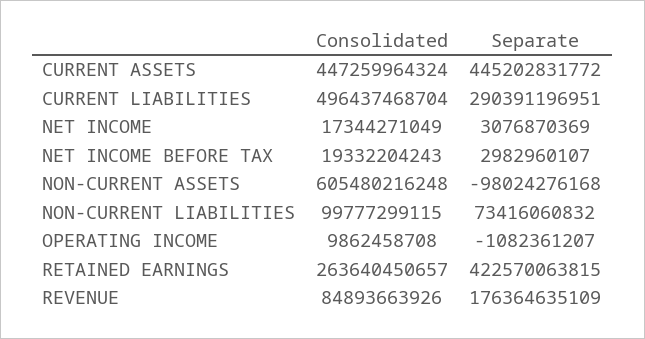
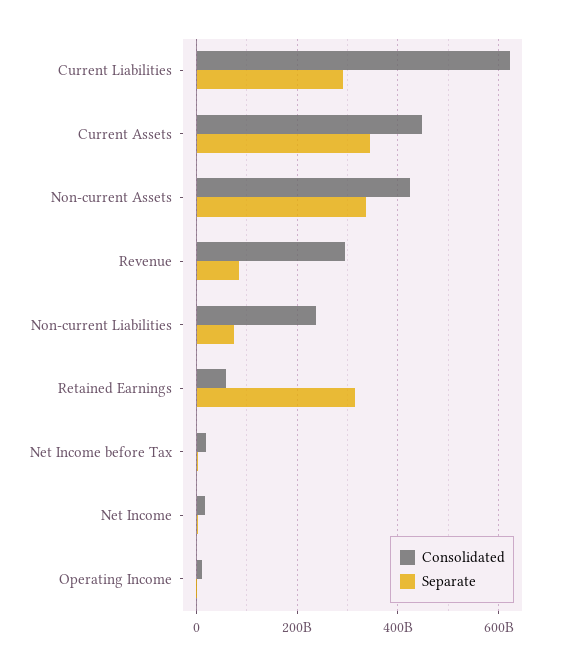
  {
    "Consolidated": {
      "CURRENT ASSETS": 447259964324,
-     "CURRENT LIABILITIES": 496437468704,
+     "CURRENT LIABILITIES": 620000000000,
      "NET INCOME": 17344271049,
      "NET INCOME BEFORE TAX": 19332204243,
-     "NON-CURRENT ASSETS": 605480216248,
+     "NON-CURRENT ASSETS": 420000000000,
-     "NON-CURRENT LIABILITIES": 99777299115,
+     "NON-CURRENT LIABILITIES": 240000000000,
      "OPERATING INCOME": 9862458708,
-     "RETAINED EARNINGS": 263640450657,
+     "RETAINED EARNINGS": 60000000000,
-     "REVENUE": 84893663926
+     "REVENUE": 300000000000
    },
    "Separate": {
-     "CURRENT ASSETS": 445202831772,
+     "CURRENT ASSETS": 340000000000,
      "CURRENT LIABILITIES": 290391196951,
      "NET INCOME": 3076870369,
      "NET INCOME BEFORE TAX": 2982960107,
-     "NON-CURRENT ASSETS": -98024276168,
+     "NON-CURRENT ASSETS": 340000000000,
      "NON-CURRENT LIABILITIES": 73416060832,
      "OPERATING INCOME": -1082361207,
-     "RETAINED EARNINGS": 422570063815,
+     "RETAINED EARNINGS": 320000000000,
-     "REVENUE": 176364635109
+     "REVENUE": 80000000000
    }
  }

